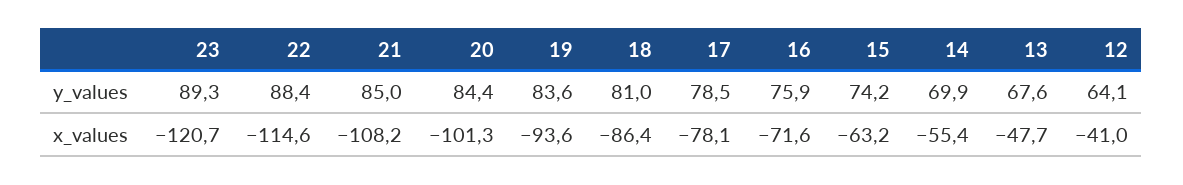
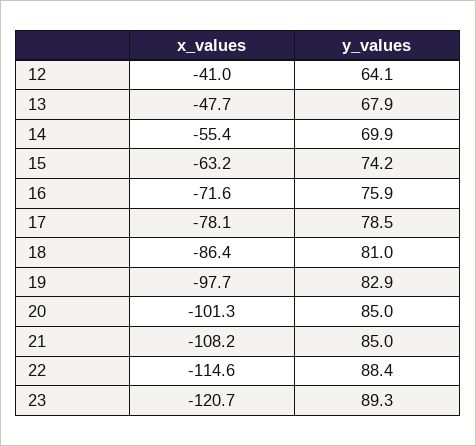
  {
    "23": {
      "y_values": 89.3,
      "x_values": -120.7
    },
    "22": {
      "y_values": 88.4,
      "x_values": -114.6
    },
    "21": {
      "y_values": 85,
      "x_values": -108.2
    },
    "20": {
-     "y_values": 84.4,
+     "y_values": 85,
      "x_values": -101.3
    },
    "19": {
-     "y_values": 83.6,
+     "y_values": 82.9,
-     "x_values": -93.6
+     "x_values": -97.7
    },
    "18": {
      "y_values": 81,
      "x_values": -86.4
    },
    "17": {
      "y_values": 78.5,
      "x_values": -78.1
    },
    "16": {
      "y_values": 75.9,
      "x_values": -71.6
    },
    "15": {
      "y_values": 74.2,
      "x_values": -63.2
    },
    "14": {
      "y_values": 69.9,
      "x_values": -55.4
    },
    "13": {
-     "y_values": 67.6,
+     "y_values": 67.9,
      "x_values": -47.7
    },
    "12": {
      "y_values": 64.1,
      "x_values": -41
    }
  }

